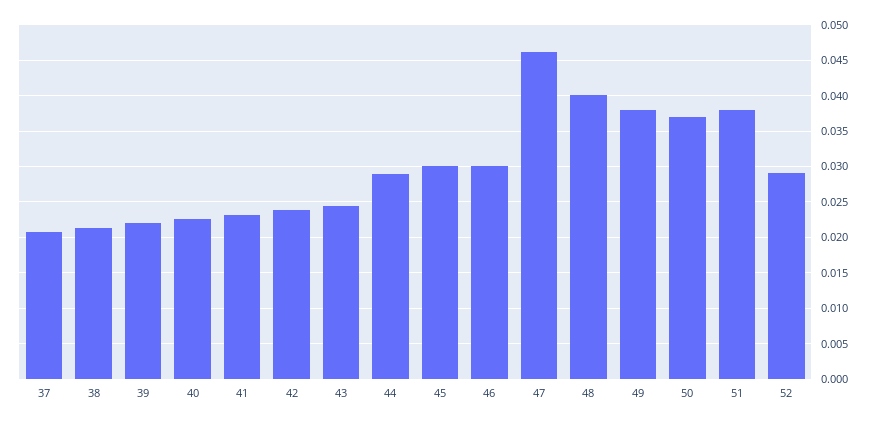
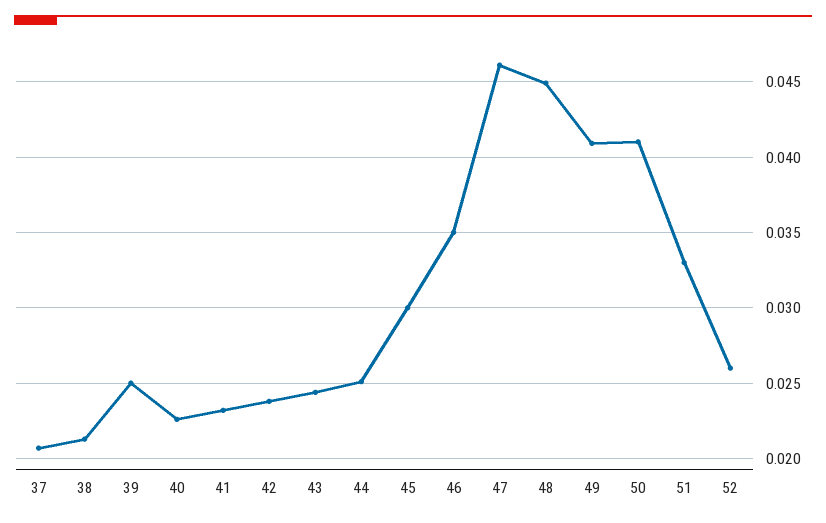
  {
    "37": 0.0205,
    "38": 0.0215,
-   "39": 0.022,
+   "39": 0.025,
    "40": 0.0225,
    "41": 0.023,
    "42": 0.024,
    "43": 0.0245,
-   "44": 0.029,
+   "44": 0.025,
    "45": 0.03,
-   "46": 0.03,
+   "46": 0.035,
    "47": 0.046,
-   "48": 0.04,
+   "48": 0.045,
-   "49": 0.038,
+   "49": 0.041,
-   "50": 0.037,
+   "50": 0.041,
-   "51": 0.038,
+   "51": 0.033,
-   "52": 0.029
+   "52": 0.026
  }

